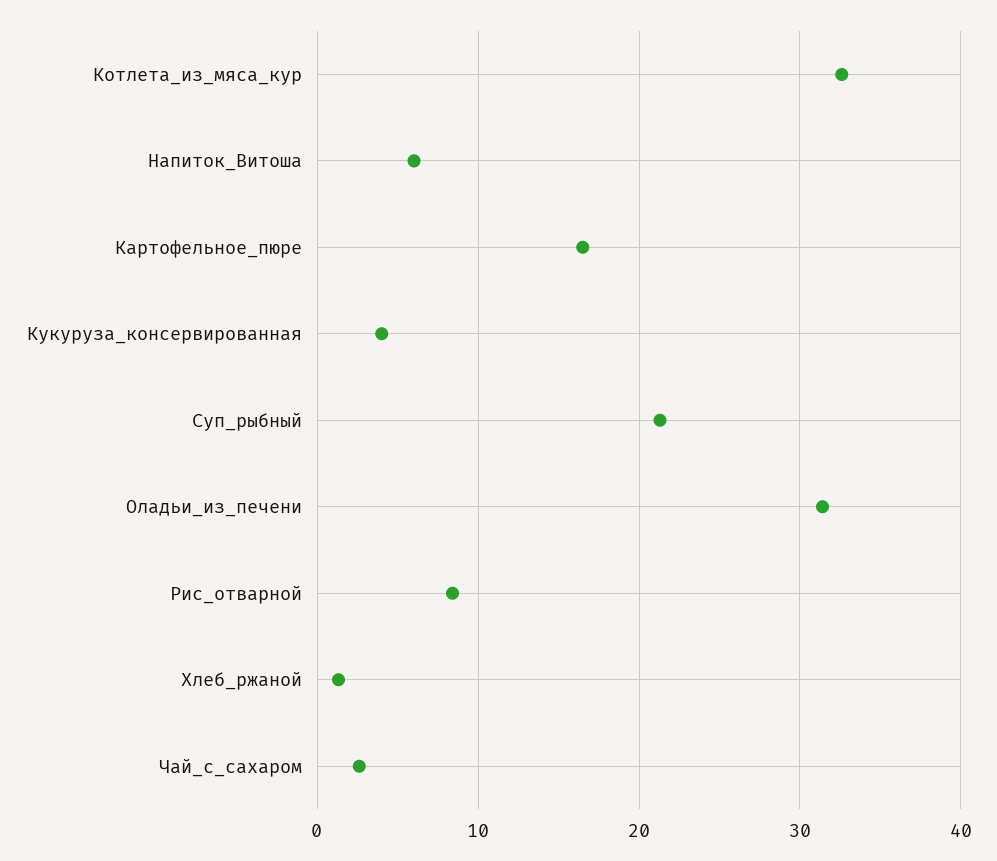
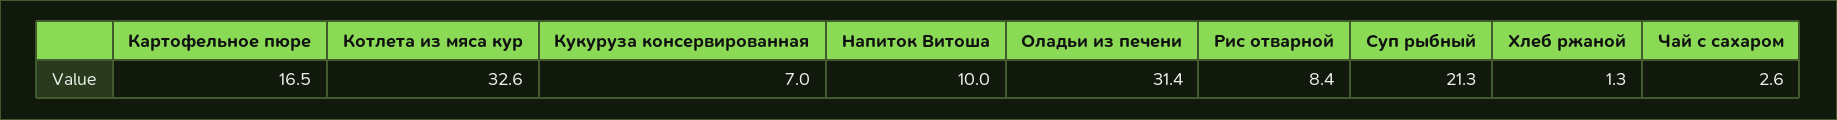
  {
    "Котлета_из_мяса_кур": 32.6,
-   "Напиток_Витоша": 6,
+   "Напиток_Витоша": 10,
    "Картофельное_пюре": 16.5,
-   "Кукуруза_консервированная": 4,
+   "Кукуруза_консервированная": 7,
    "Суп_рыбный": 21.3,
    "Оладьи_из_печени": 31.4,
    "Рис_отварной": 8.4,
    "Хлеб_ржаной": 1.3,
    "Чай_с_сахаром": 2.6
  }

